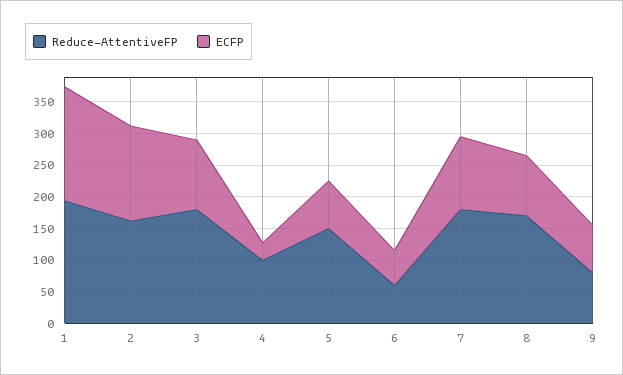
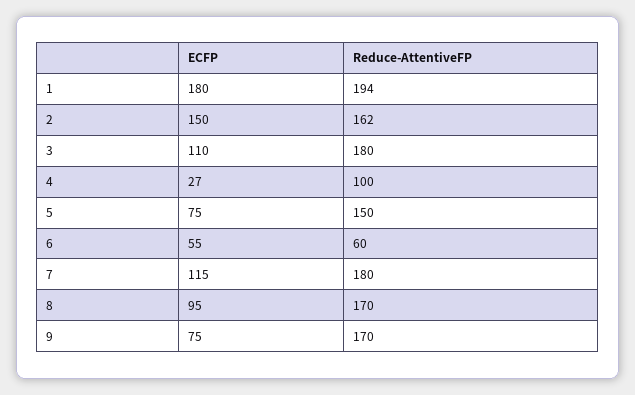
  {
    "Reduce-AttentiveFP": {
      "1": 194,
      "2": 162,
      "3": 180,
      "4": 100,
      "5": 150,
      "6": 60,
      "7": 180,
      "8": 170,
-     "9": 75
+     "9": 170
    },
    "ECFP": {
      "1": 180,
      "2": 150,
      "3": 110,
      "4": 27,
      "5": 75,
      "6": 55,
      "7": 115,
      "8": 95,
      "9": 75
    }
  }

